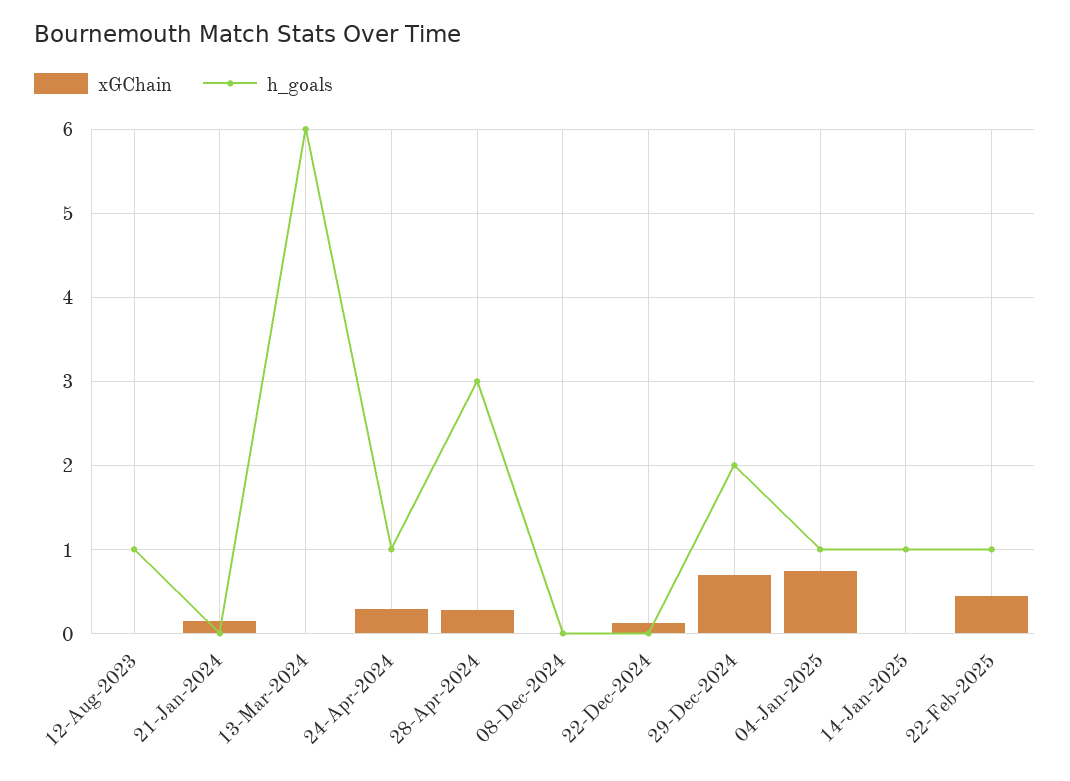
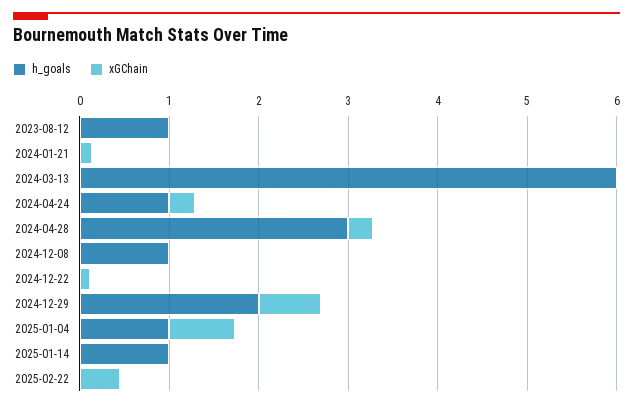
  {
    "xGChain": {
      "12-Aug-2023": 0,
      "21-Jan-2024": 0.1,
      "13-Mar-2024": 0,
      "24-Apr-2024": 0.3,
      "28-Apr-2024": 0.3,
      "08-Dec-2024": 0,
      "22-Dec-2024": 0.1,
      "29-Dec-2024": 0.7,
      "04-Jan-2025": 0.7,
      "14-Jan-2025": 0,
      "22-Feb-2025": 0.4
    },
    "h_goals": {
      "12-Aug-2023": 1,
      "21-Jan-2024": 0,
      "13-Mar-2024": 6,
      "24-Apr-2024": 1,
      "28-Apr-2024": 3,
-     "08-Dec-2024": 0,
+     "08-Dec-2024": 1,
      "22-Dec-2024": 0,
      "29-Dec-2024": 2,
      "04-Jan-2025": 1,
      "14-Jan-2025": 1,
-     "22-Feb-2025": 1
+     "22-Feb-2025": 0
    }
  }

